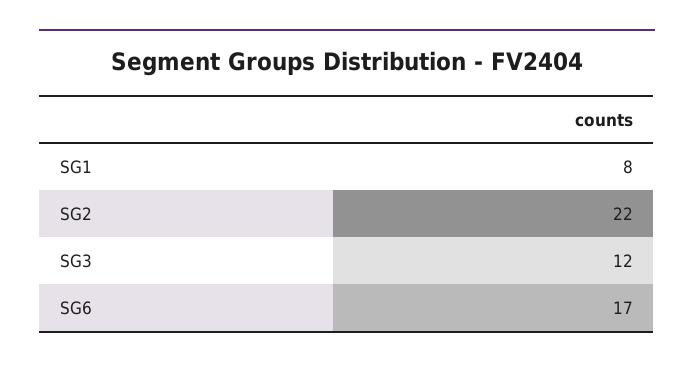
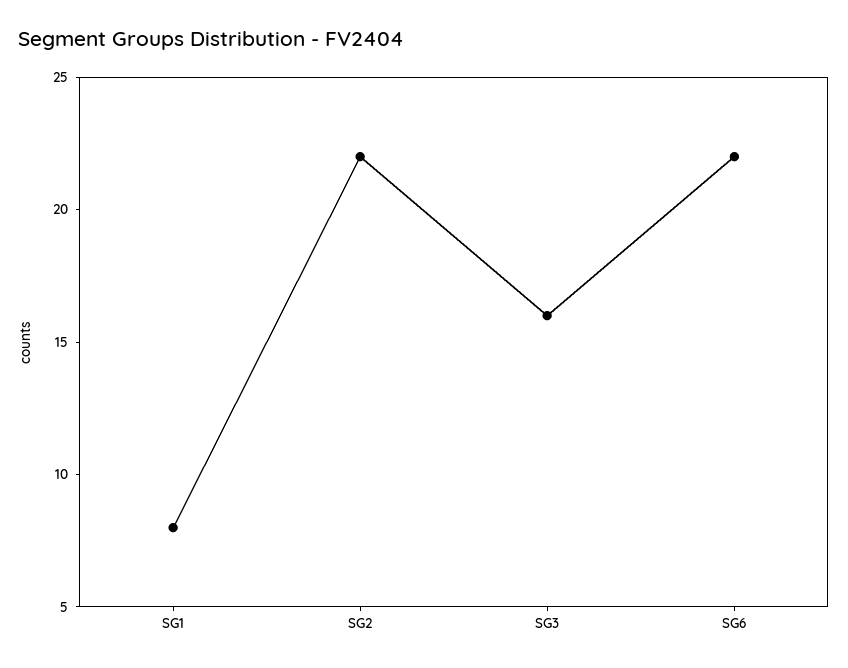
  {
    "SG1": 8,
    "SG2": 22,
-   "SG3": 12,
+   "SG3": 16,
-   "SG6": 17
+   "SG6": 22
  }

